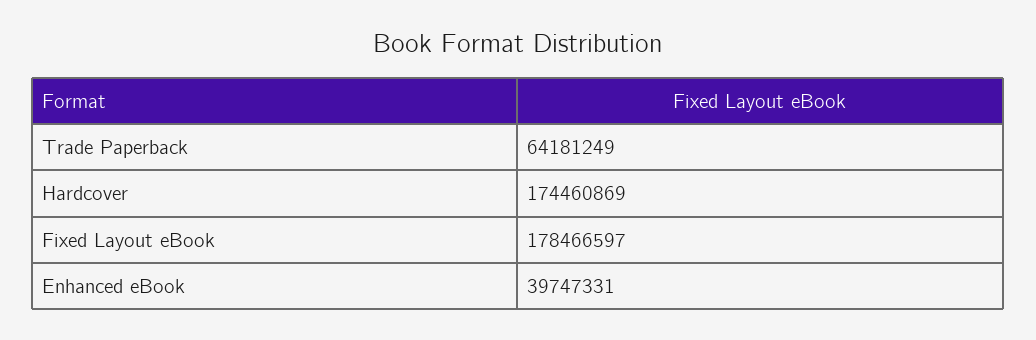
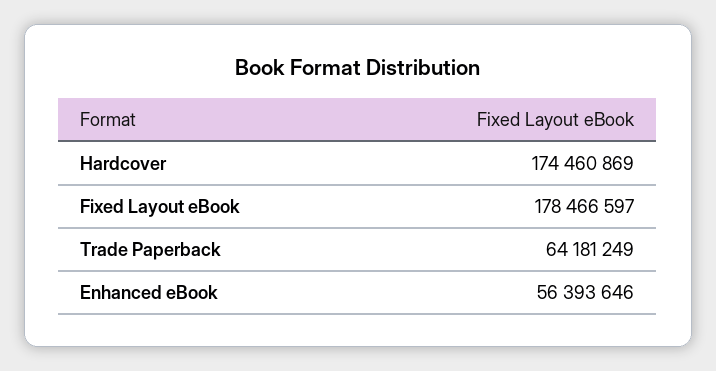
  {
    "Trade Paperback": 64181249,
    "Hardcover": 174460869,
    "Fixed Layout eBook": 178466597,
-   "Enhanced eBook": 39747331
+   "Enhanced eBook": 56393646
  }

